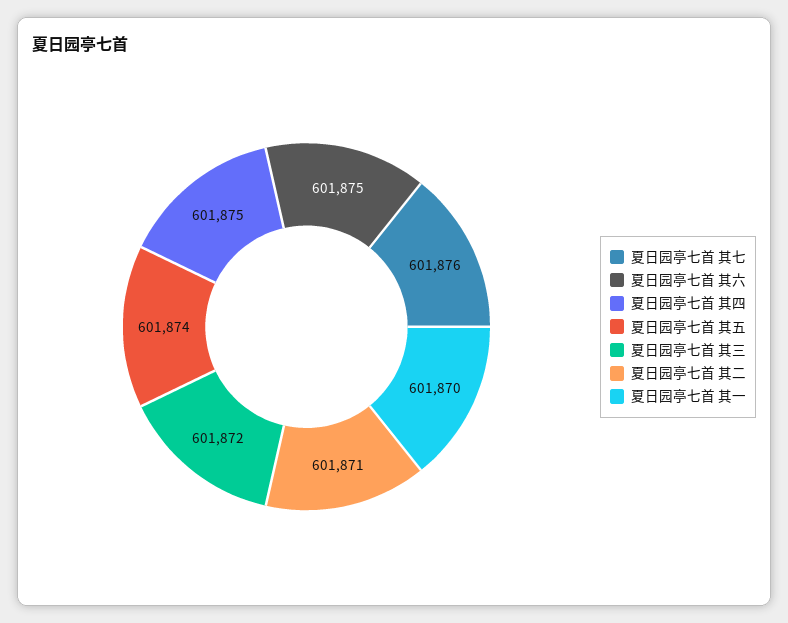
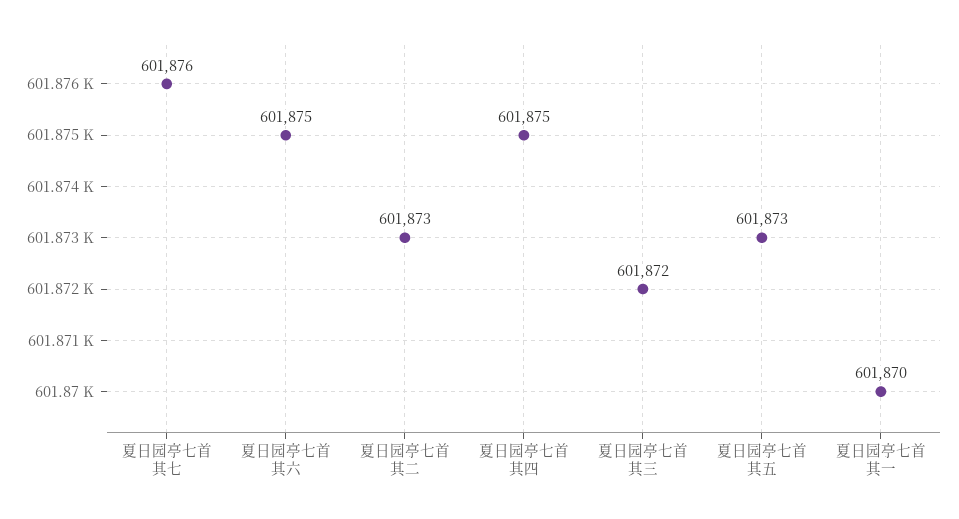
  {
    "夏日园亭七首 其七": 601876,
    "夏日园亭七首 其六": 601875,
    "夏日园亭七首 其四": 601875,
-   "夏日园亭七首 其五": 601874,
+   "夏日园亭七首 其五": 601873,
    "夏日园亭七首 其三": 601872,
-   "夏日园亭七首 其二": 601871,
+   "夏日园亭七首 其二": 601873,
    "夏日园亭七首 其一": 601870
  }

